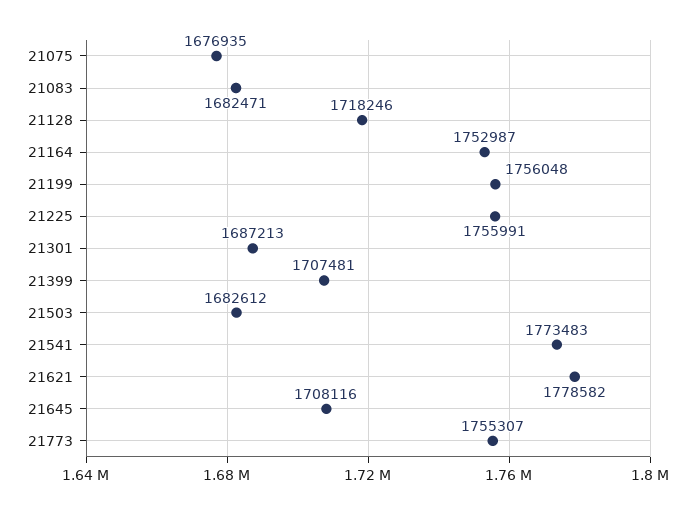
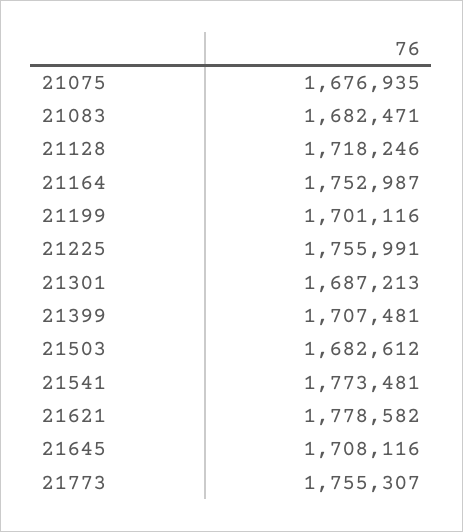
  {
    "21075": 1676935,
    "21083": 1682471,
    "21128": 1718246,
    "21164": 1752987,
-   "21199": 1756048,
+   "21199": 1701116,
    "21225": 1755991,
    "21301": 1687213,
    "21399": 1707481,
    "21503": 1682612,
-   "21541": 1773483,
+   "21541": 1773481,
    "21621": 1778582,
    "21645": 1708116,
    "21773": 1755307
  }

